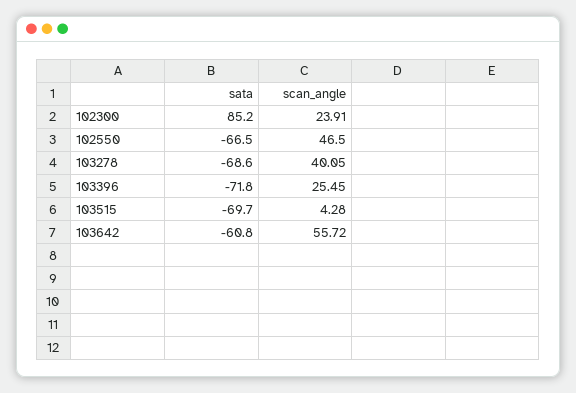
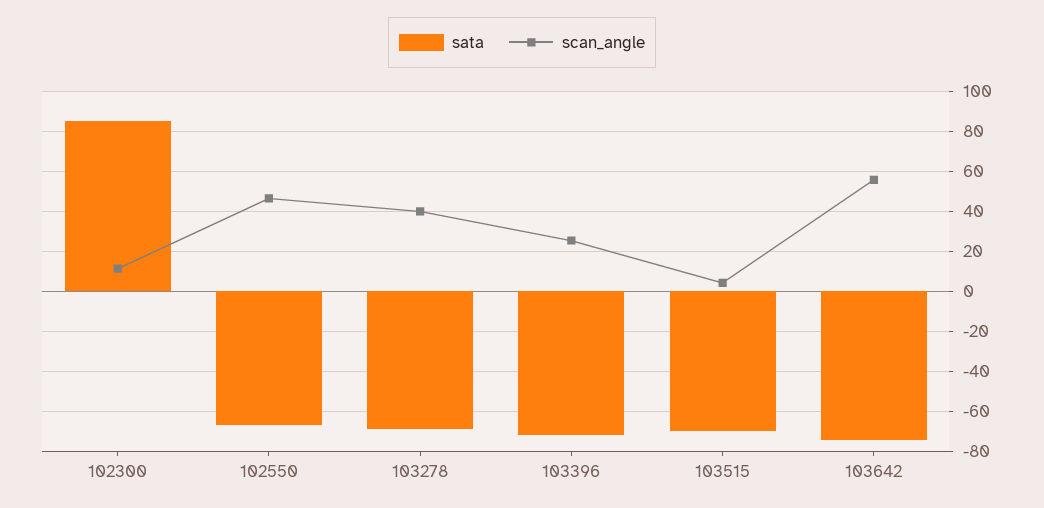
  {
    "sata": {
      "102300": 85.2,
      "102550": -66.5,
      "103278": -68.6,
      "103396": -71.8,
      "103515": -69.7,
-     "103642": -60.8
+     "103642": -75
    },
    "scan_angle": {
-     "102300": 23.91,
+     "102300": 10,
      "102550": 46.5,
      "103278": 40.05,
      "103396": 25.45,
      "103515": 4.28,
      "103642": 55.72
    }
  }

